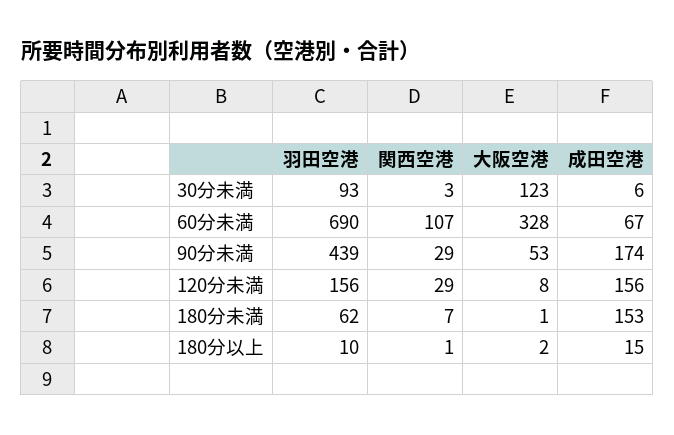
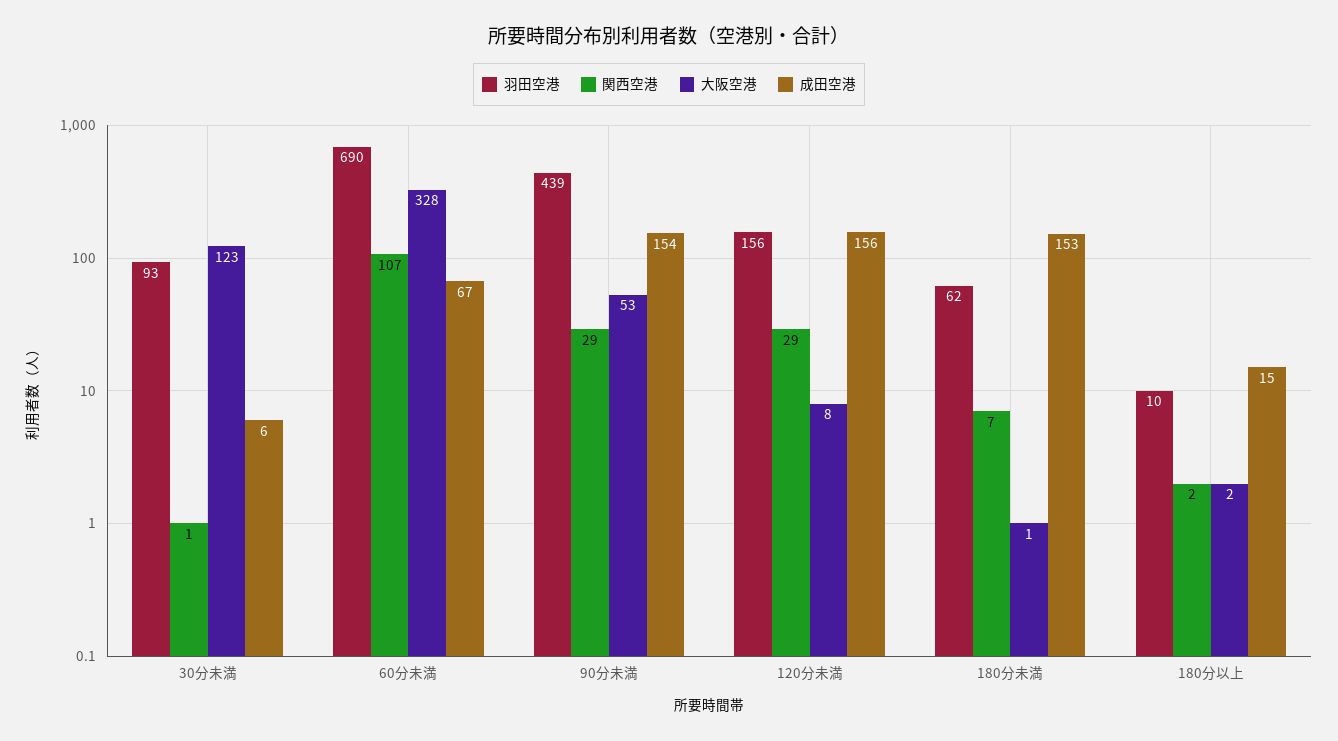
  {
    "羽田空港": {
      "30分未満": 93,
      "60分未満": 690,
      "90分未満": 439,
      "120分未満": 156,
      "180分未満": 62,
      "180分以上": 10
    },
    "関西空港": {
-     "30分未満": 3,
+     "30分未満": 1,
      "60分未満": 107,
      "90分未満": 29,
      "120分未満": 29,
      "180分未満": 7,
-     "180分以上": 1
+     "180分以上": 2
    },
    "大阪空港": {
      "30分未満": 123,
      "60分未満": 328,
      "90分未満": 53,
      "120分未満": 8,
      "180分未満": 1,
      "180分以上": 2
    },
    "成田空港": {
      "30分未満": 6,
      "60分未満": 67,
-     "90分未満": 174,
+     "90分未満": 154,
      "120分未満": 156,
      "180分未満": 153,
      "180分以上": 15
    }
  }

